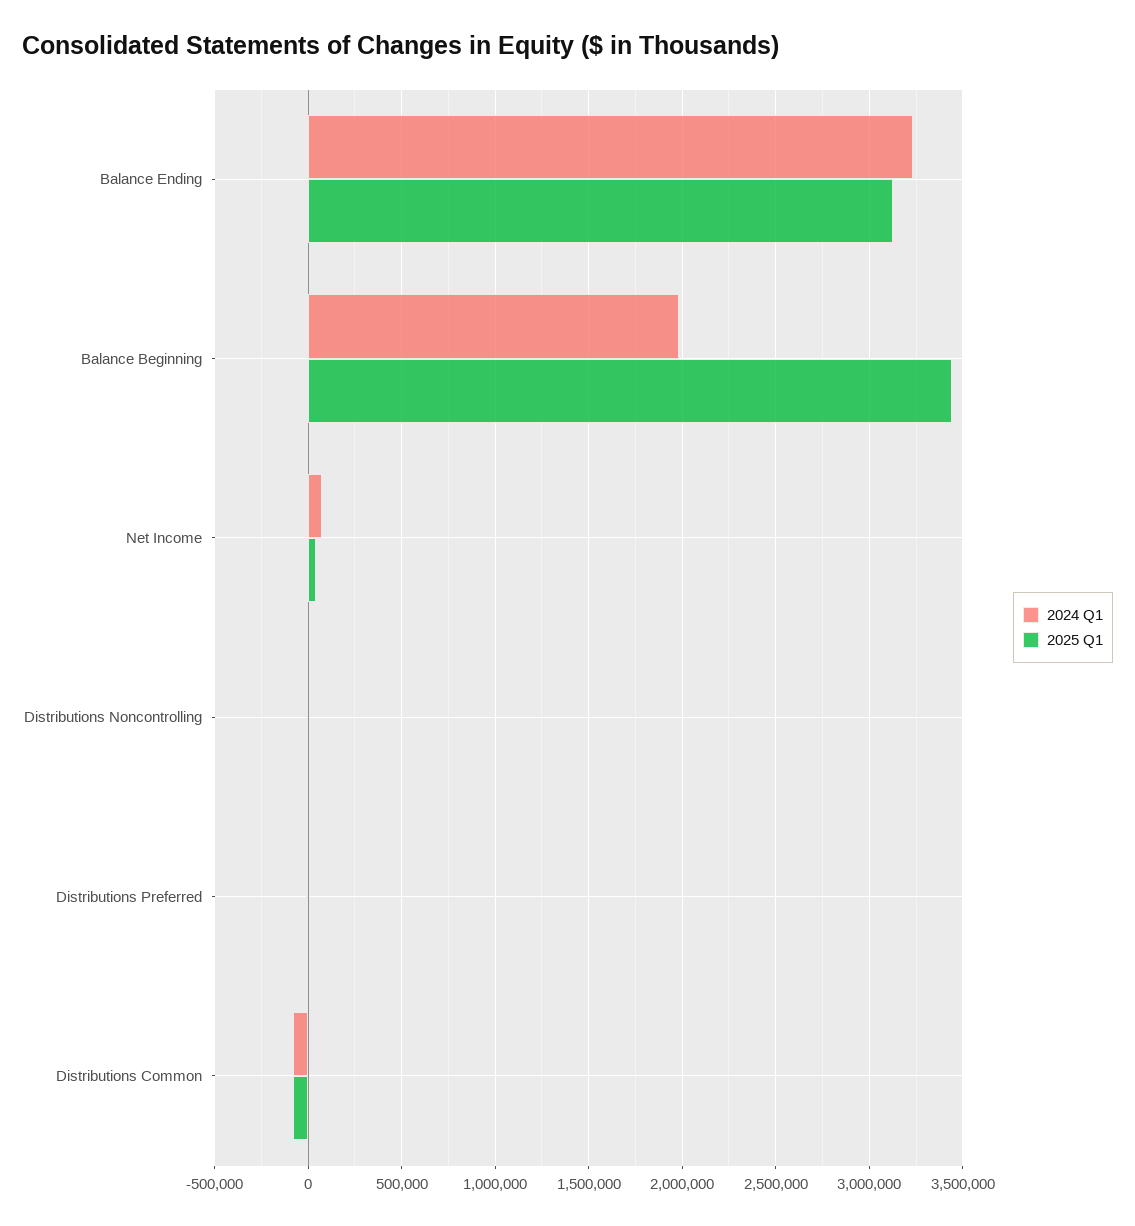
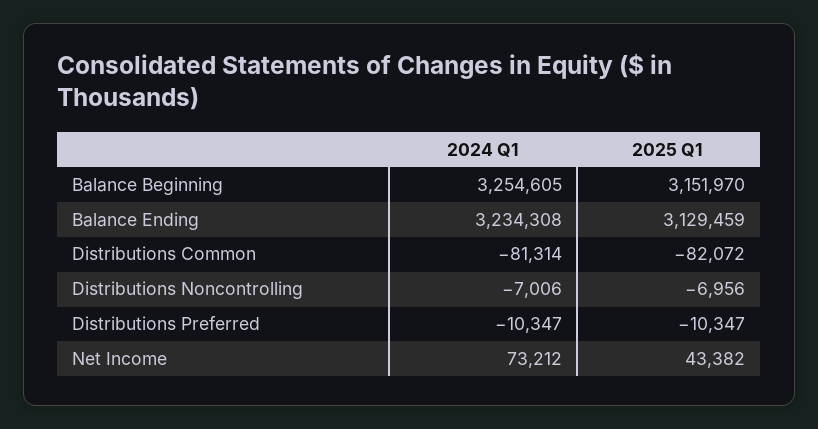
  {
    "2024 Q1": {
      "Balance Ending": 3234308,
-     "Balance Beginning": 2000000,
+     "Balance Beginning": 3254605,
      "Net Income": 73212,
      "Distributions Noncontrolling": -7006,
      "Distributions Preferred": -10347,
      "Distributions Common": -81314
    },
    "2025 Q1": {
      "Balance Ending": 3129459,
-     "Balance Beginning": 3450000,
+     "Balance Beginning": 3151970,
      "Net Income": 43382,
      "Distributions Noncontrolling": -6956,
      "Distributions Preferred": -10347,
      "Distributions Common": -82072
    }
  }

